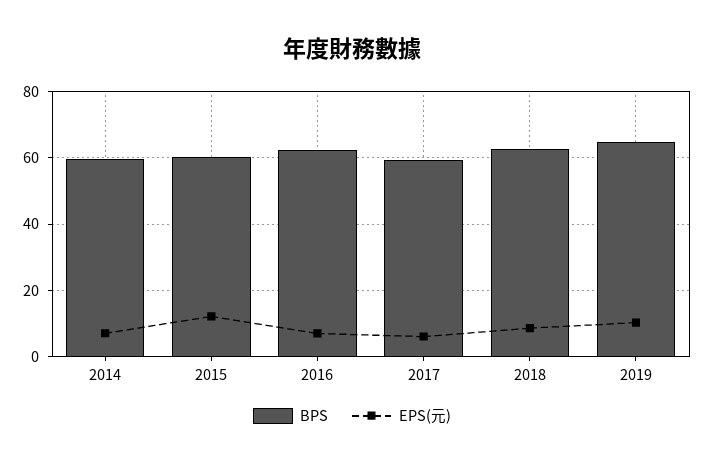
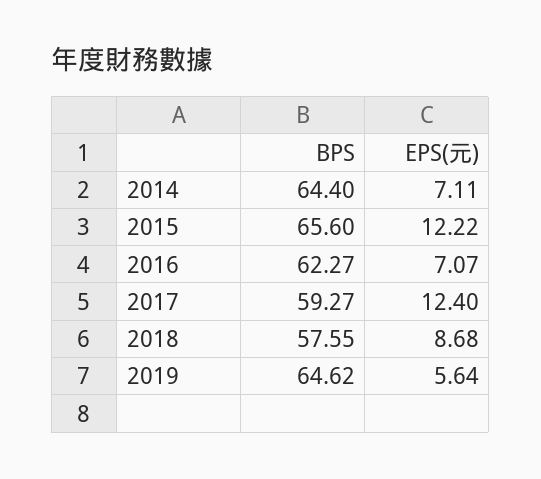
  {
    "BPS": {
-     "2014": 60,
+     "2014": 64.4,
-     "2015": 60,
+     "2015": 65.6,
      "2016": 62.27,
      "2017": 59.27,
-     "2018": 62,
+     "2018": 57.55,
      "2019": 64.62
    },
    "EPS(元)": {
      "2014": 7.11,
      "2015": 12.22,
      "2016": 7.07,
-     "2017": 6,
+     "2017": 12.4,
      "2018": 8.68,
-     "2019": 10
+     "2019": 5.64
    }
  }

